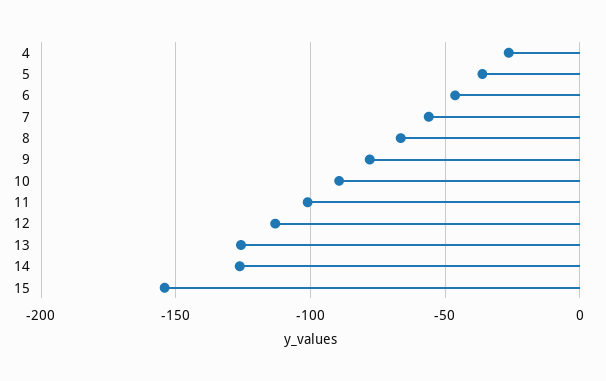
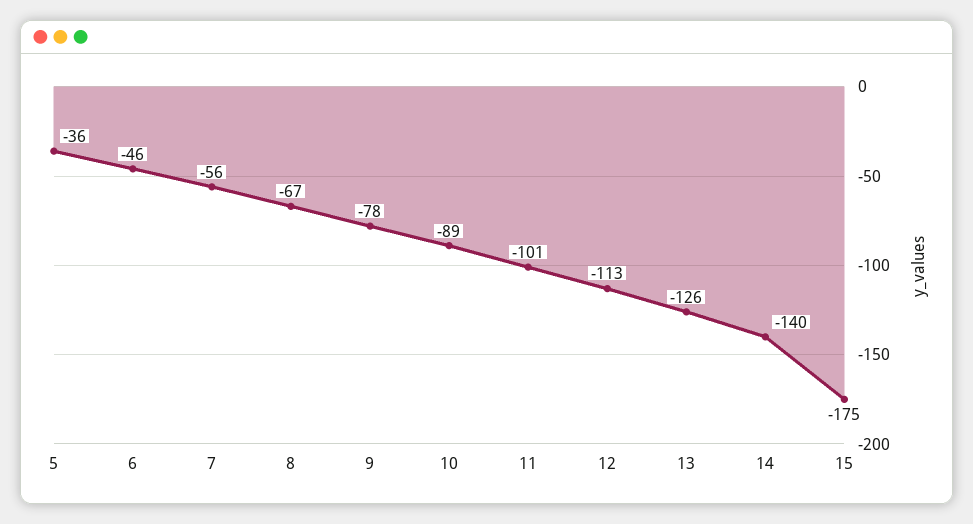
  {
-   "4": -25,
    "5": -36,
    "6": -46,
    "7": -56,
    "8": -67,
    "9": -78,
    "10": -89,
    "11": -101,
    "12": -113,
    "13": -126,
-   "14": -125,
+   "14": -140,
-   "15": -155
+   "15": -175
  }

